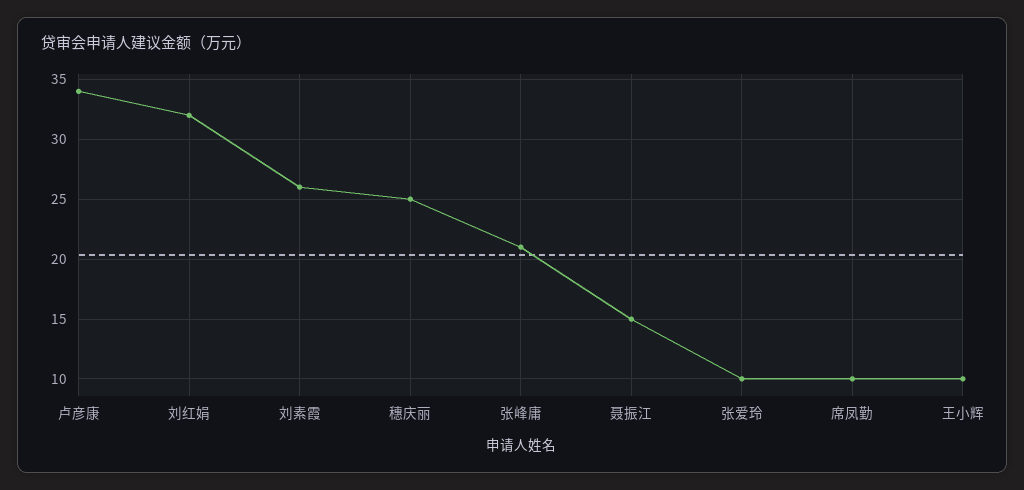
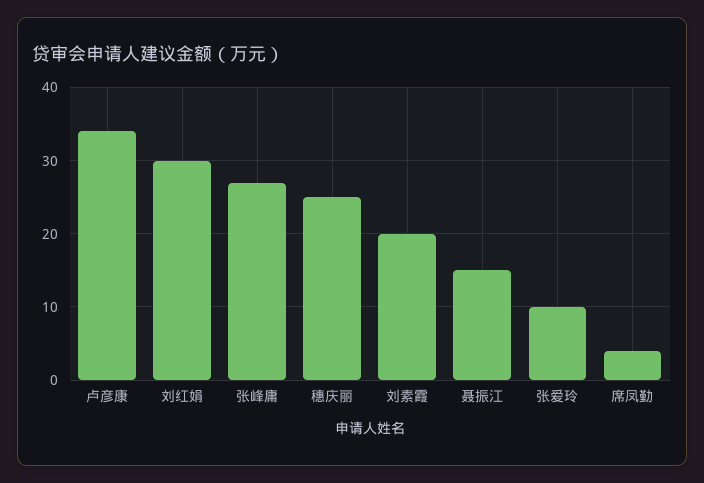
  {
    "卢彦康": 34,
-   "刘红娟": 32,
+   "刘红娟": 30,
-   "刘素霞": 26,
+   "刘素霞": 20,
    "穗庆丽": 25,
-   "张峰庸": 21,
+   "张峰庸": 27,
    "聂振江": 15,
    "张爱玲": 10,
-   "席凤勤": 10,
+   "席凤勤": 4
-   "王小辉": 10
  }

